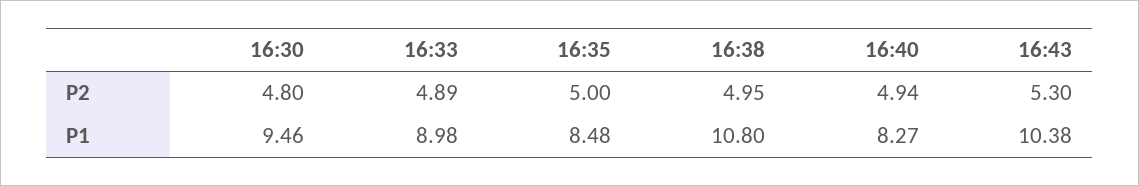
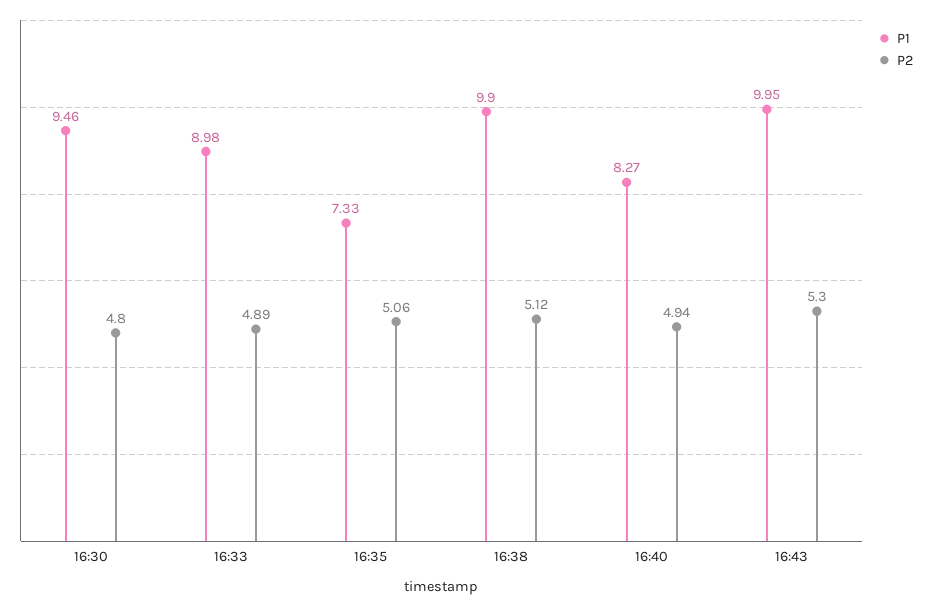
  {
    "P2": {
      "16:30": 4.8,
      "16:33": 4.89,
-     "16:35": 5,
+     "16:35": 5.06,
-     "16:38": 4.95,
+     "16:38": 5.12,
      "16:40": 4.94,
      "16:43": 5.3
    },
    "P1": {
      "16:30": 9.46,
      "16:33": 8.98,
-     "16:35": 8.48,
+     "16:35": 7.33,
-     "16:38": 10.8,
+     "16:38": 9.9,
      "16:40": 8.27,
-     "16:43": 10.38
+     "16:43": 9.95
    }
  }

